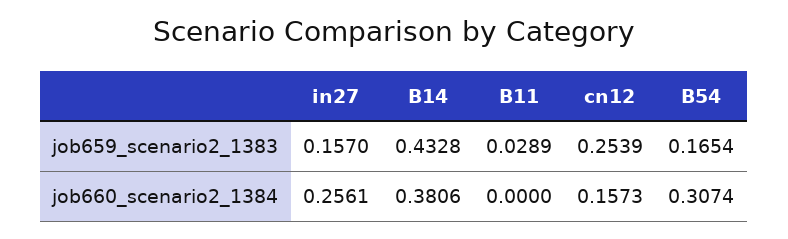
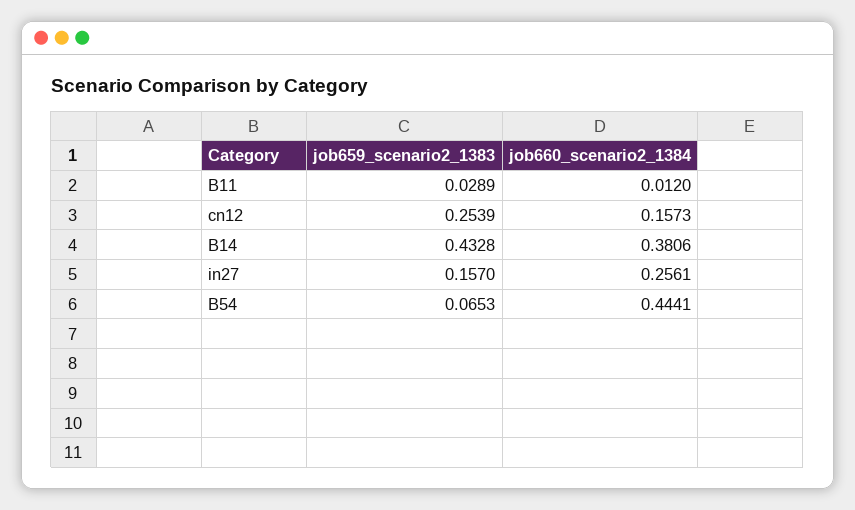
  {
    "in27": {
      "job659_scenario2_1383": 0.157,
      "job660_scenario2_1384": 0.2561
    },
    "B14": {
      "job659_scenario2_1383": 0.4328,
      "job660_scenario2_1384": 0.3806
    },
    "B11": {
      "job659_scenario2_1383": 0.0289,
-     "job660_scenario2_1384": 0
+     "job660_scenario2_1384": 0.012
    },
    "cn12": {
      "job659_scenario2_1383": 0.2539,
      "job660_scenario2_1384": 0.1573
    },
    "B54": {
-     "job659_scenario2_1383": 0.1654,
+     "job659_scenario2_1383": 0.0653,
-     "job660_scenario2_1384": 0.3074
+     "job660_scenario2_1384": 0.4441
    }
  }

